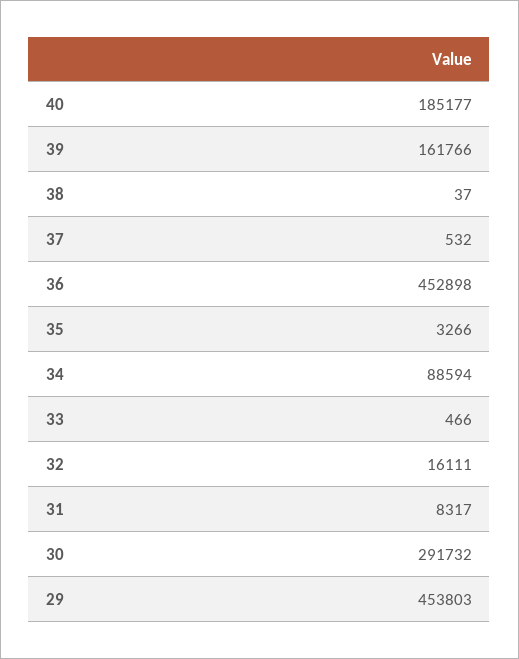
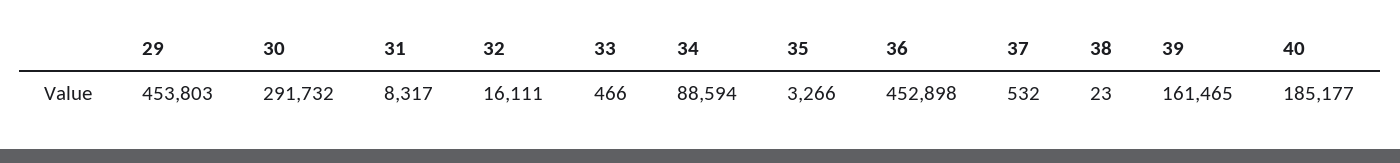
  {
    "40": 185177,
-   "39": 161766,
+   "39": 161465,
-   "38": 37,
+   "38": 23,
    "37": 532,
    "36": 452898,
    "35": 3266,
    "34": 88594,
    "33": 466,
    "32": 16111,
    "31": 8317,
    "30": 291732,
    "29": 453803
  }

